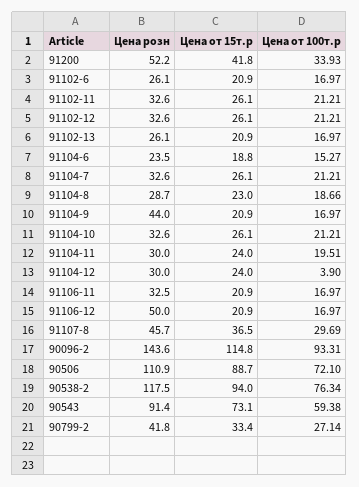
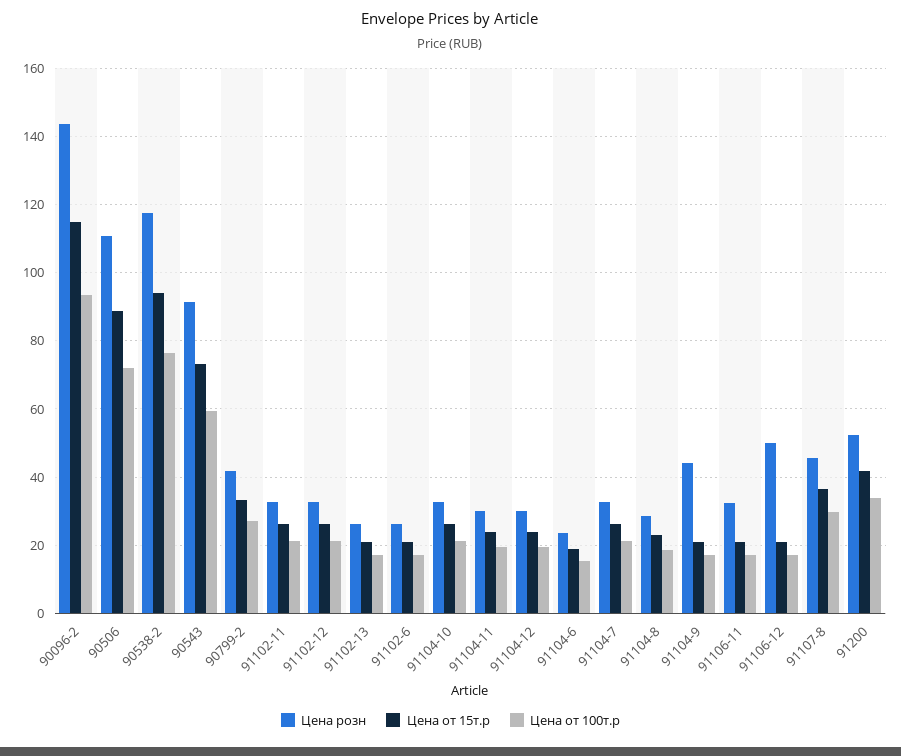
  {
    "Цена розн": {
      "91200": 52.2,
      "91102-6": 26.1,
      "91102-11": 32.6,
      "91102-12": 32.6,
      "91102-13": 26.1,
      "91104-6": 23.5,
      "91104-7": 32.6,
      "91104-8": 28.7,
      "91104-9": 44,
      "91104-10": 32.6,
      "91104-11": 30,
      "91104-12": 30,
      "91106-11": 32.5,
      "91106-12": 50,
      "91107-8": 45.7,
      "90096-2": 143.6,
      "90506": 110.9,
      "90538-2": 117.5,
      "90543": 91.4,
      "90799-2": 41.8
    },
    "Цена от 15т.р": {
      "91200": 41.8,
      "91102-6": 20.9,
      "91102-11": 26.1,
      "91102-12": 26.1,
      "91102-13": 20.9,
      "91104-6": 18.8,
      "91104-7": 26.1,
      "91104-8": 23,
      "91104-9": 20.9,
      "91104-10": 26.1,
      "91104-11": 24,
      "91104-12": 24,
      "91106-11": 20.9,
      "91106-12": 20.9,
      "91107-8": 36.5,
      "90096-2": 114.8,
      "90506": 88.7,
      "90538-2": 94,
      "90543": 73.1,
      "90799-2": 33.4
    },
    "Цена от 100т.р": {
      "91200": 33.93,
      "91102-6": 16.97,
      "91102-11": 21.21,
      "91102-12": 21.21,
      "91102-13": 16.97,
      "91104-6": 15.27,
      "91104-7": 21.21,
      "91104-8": 18.66,
      "91104-9": 16.97,
      "91104-10": 21.21,
      "91104-11": 19.51,
-     "91104-12": 3.9,
+     "91104-12": 20,
      "91106-11": 16.97,
      "91106-12": 16.97,
      "91107-8": 29.69,
      "90096-2": 93.31,
      "90506": 72.1,
      "90538-2": 76.34,
      "90543": 59.38,
      "90799-2": 27.14
    }
  }

